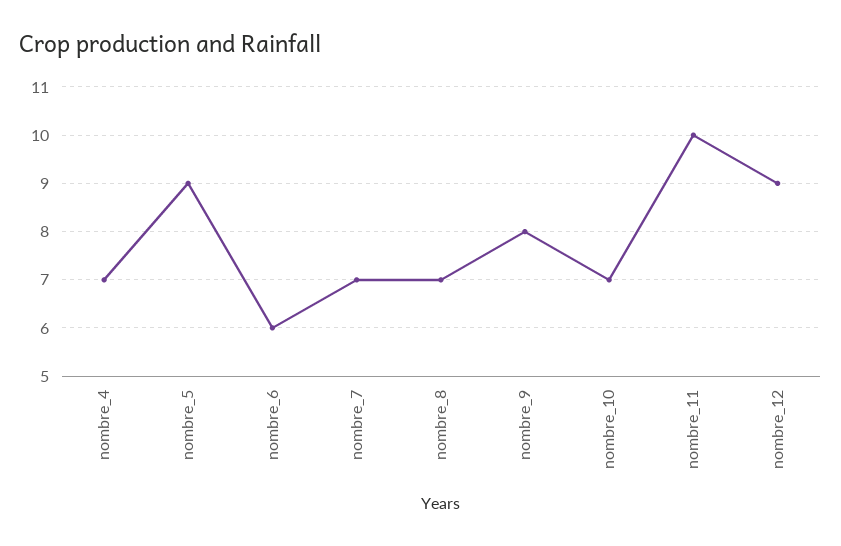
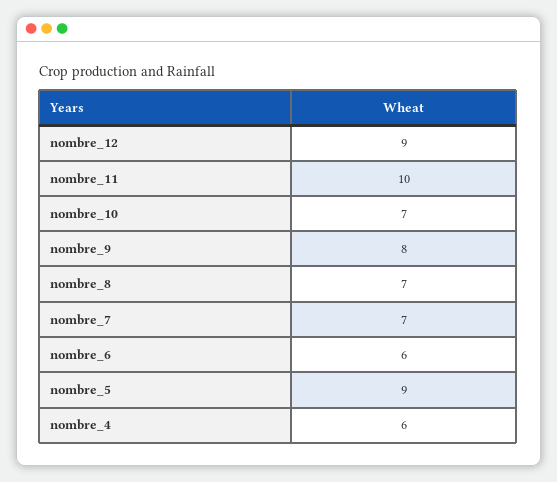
  {
-   "nombre_4": 7,
+   "nombre_4": 6,
    "nombre_5": 9,
    "nombre_6": 6,
    "nombre_7": 7,
    "nombre_8": 7,
    "nombre_9": 8,
    "nombre_10": 7,
    "nombre_11": 10,
    "nombre_12": 9
  }

